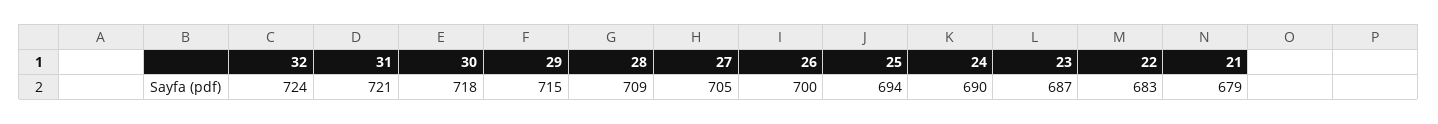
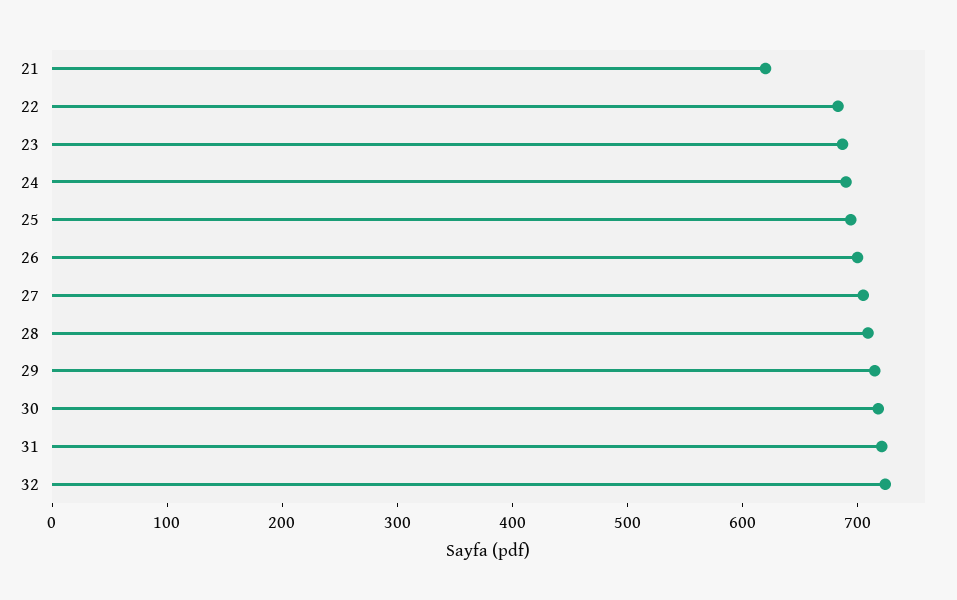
  {
    "32": 724,
    "31": 721,
    "30": 718,
    "29": 715,
    "28": 709,
    "27": 705,
    "26": 700,
    "25": 694,
    "24": 690,
    "23": 687,
    "22": 683,
-   "21": 679
+   "21": 620
  }

